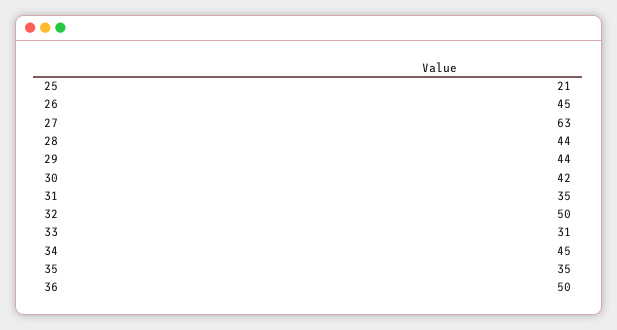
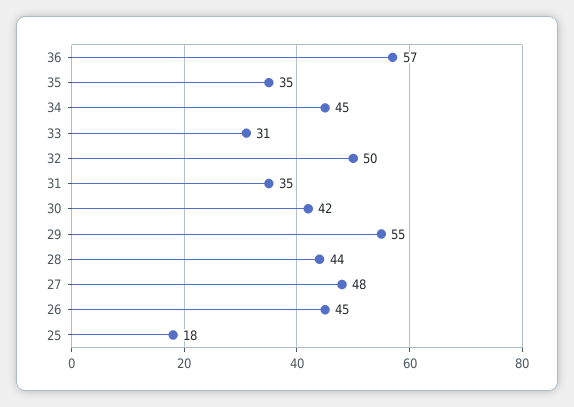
  {
-   "25": 21,
+   "25": 18,
    "26": 45,
-   "27": 63,
+   "27": 48,
    "28": 44,
-   "29": 44,
+   "29": 55,
    "30": 42,
    "31": 35,
    "32": 50,
    "33": 31,
    "34": 45,
    "35": 35,
-   "36": 50
+   "36": 57
  }

